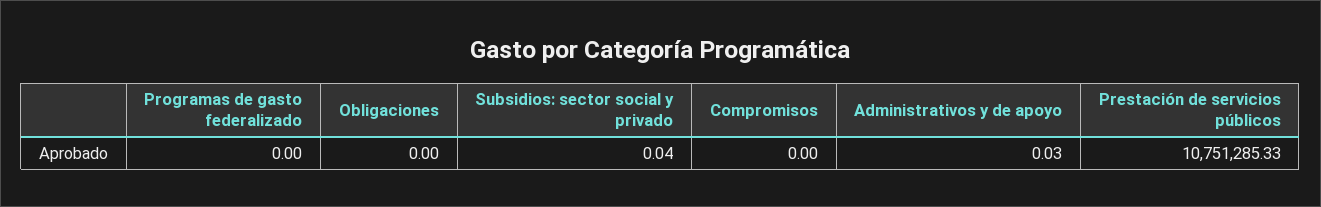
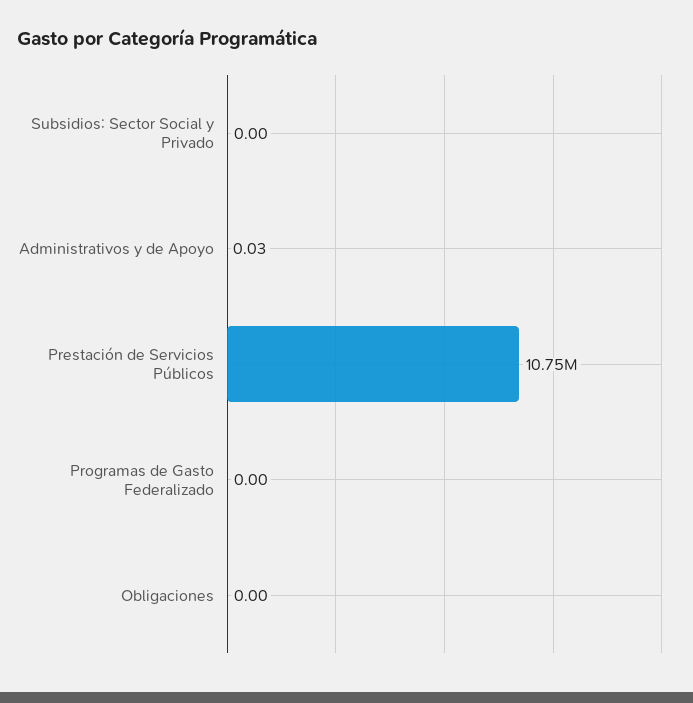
  {
    "Programas de gasto federalizado": 0,
    "Obligaciones": 0,
-   "Subsidios: sector social y privado": 0.04,
+   "Subsidios: sector social y privado": 0,
-   "Compromisos": 0,
    "Administrativos y de apoyo": 0.03,
    "Prestación de servicios públicos": 10751285.33
  }

